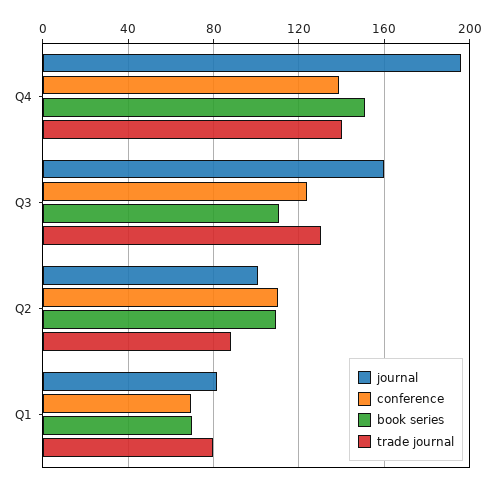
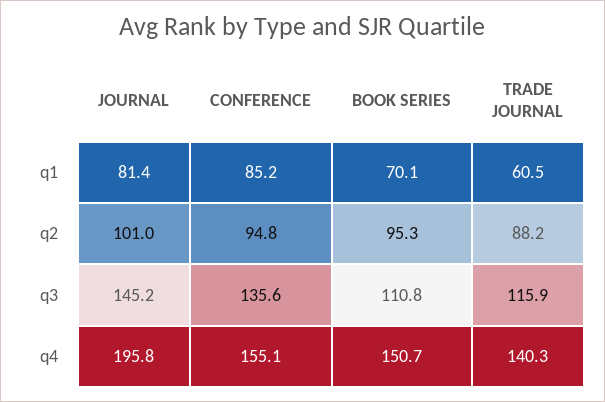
  {
    "journal": {
      "Q4": 195.8,
-     "Q3": 160,
+     "Q3": 145.2,
      "Q2": 101,
      "Q1": 81.4
    },
    "conference": {
-     "Q4": 140,
+     "Q4": 155.1,
-     "Q3": 125,
+     "Q3": 135.6,
-     "Q2": 110,
+     "Q2": 94.8,
-     "Q1": 70
+     "Q1": 85.2
    },
    "book series": {
      "Q4": 150.7,
      "Q3": 110.8,
-     "Q2": 110,
+     "Q2": 95.3,
      "Q1": 70.1
    },
    "trade journal": {
      "Q4": 140.3,
-     "Q3": 130,
+     "Q3": 115.9,
      "Q2": 88.2,
-     "Q1": 80
+     "Q1": 60.5
    }
  }

